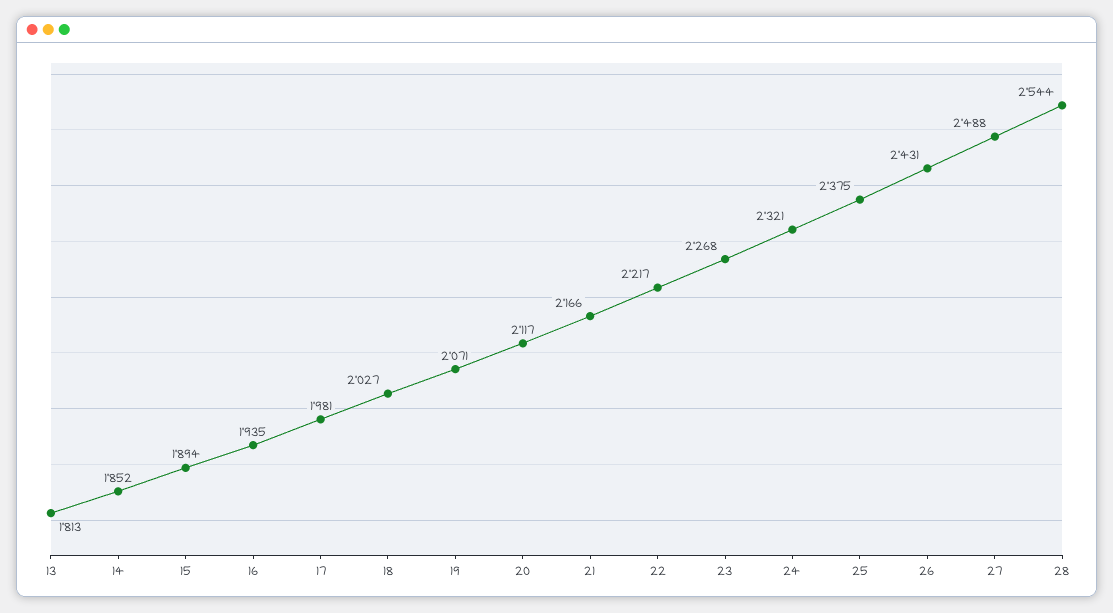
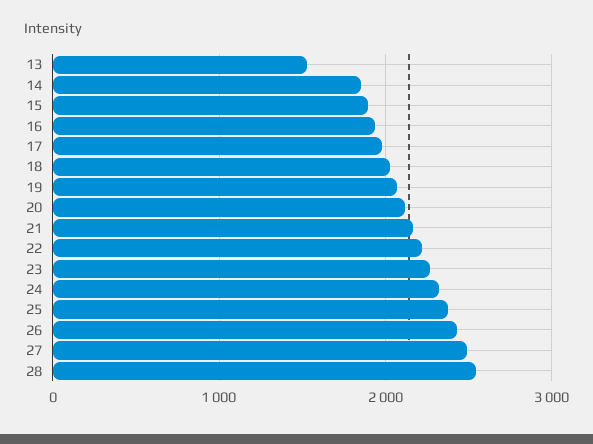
  {
-   "13": 1813,
+   "13": 1500,
    "14": 1852,
    "15": 1894,
    "16": 1935,
    "17": 1981,
    "18": 2027,
    "19": 2071,
    "20": 2117,
    "21": 2166,
    "22": 2217,
    "23": 2268,
    "24": 2321,
    "25": 2375,
    "26": 2431,
    "27": 2488,
    "28": 2544
  }

